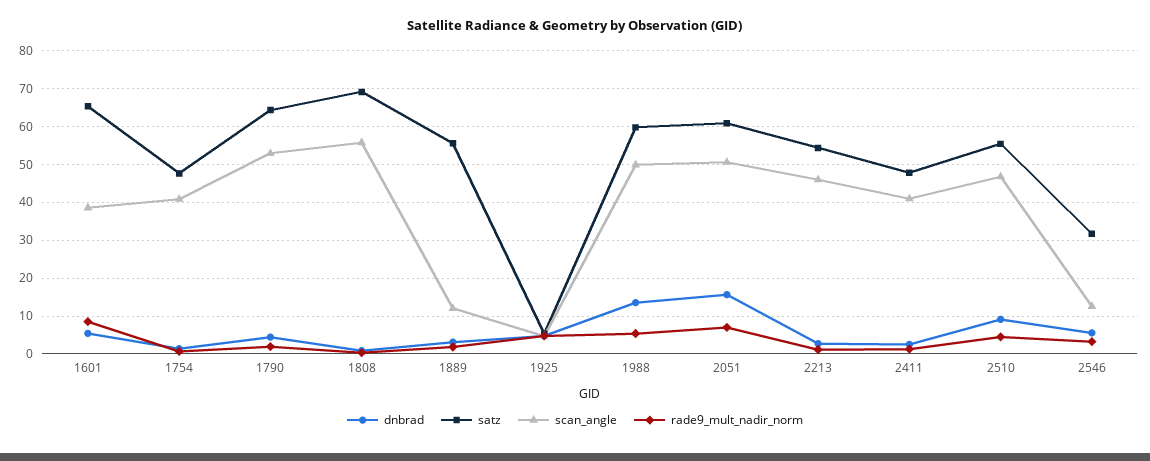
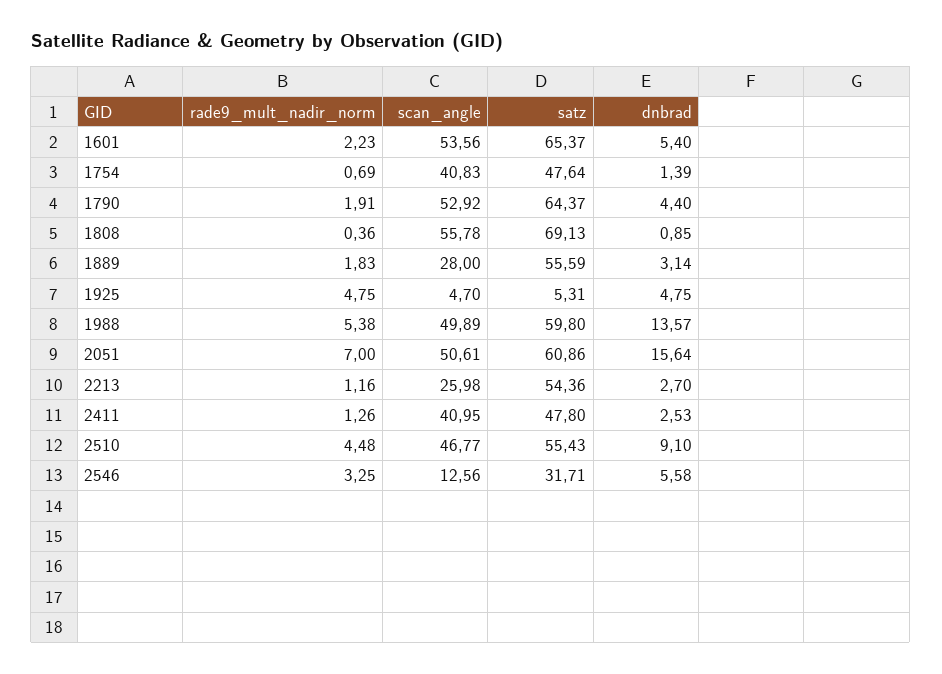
  {
    "dnbrad": {
      "1601": 5.4,
      "1754": 1.39,
      "1790": 4.4,
      "1808": 0.85,
      "1889": 3.14,
      "1925": 4.75,
      "1988": 13.57,
      "2051": 15.64,
      "2213": 2.7,
      "2411": 2.53,
      "2510": 9.1,
      "2546": 5.58
    },
    "satz": {
      "1601": 65.37,
      "1754": 47.64,
      "1790": 64.37,
      "1808": 69.13,
      "1889": 55.59,
      "1925": 5.31,
      "1988": 59.8,
      "2051": 60.86,
      "2213": 54.36,
      "2411": 47.8,
      "2510": 55.43,
      "2546": 31.71
    },
    "scan_angle": {
-     "1601": 38,
+     "1601": 53.56,
      "1754": 40.83,
      "1790": 52.92,
      "1808": 55.78,
-     "1889": 12,
+     "1889": 28,
      "1925": 4.7,
      "1988": 49.89,
      "2051": 50.61,
-     "2213": 46,
+     "2213": 25.98,
      "2411": 40.95,
      "2510": 46.77,
      "2546": 12.56
    },
    "rade9_mult_nadir_norm": {
-     "1601": 8,
+     "1601": 2.23,
      "1754": 0.69,
      "1790": 1.91,
      "1808": 0.36,
      "1889": 1.83,
      "1925": 4.75,
      "1988": 5.38,
      "2051": 7,
      "2213": 1.16,
      "2411": 1.26,
      "2510": 4.48,
      "2546": 3.25
    }
  }

